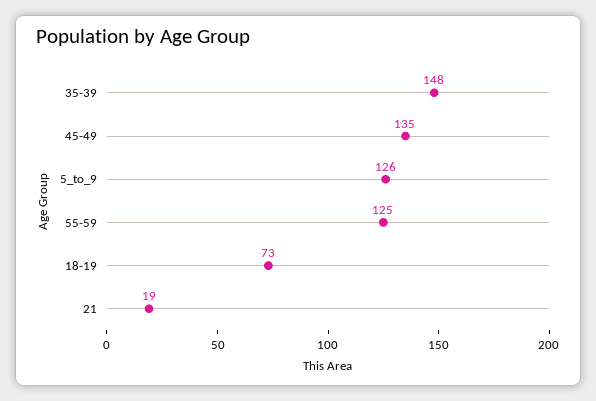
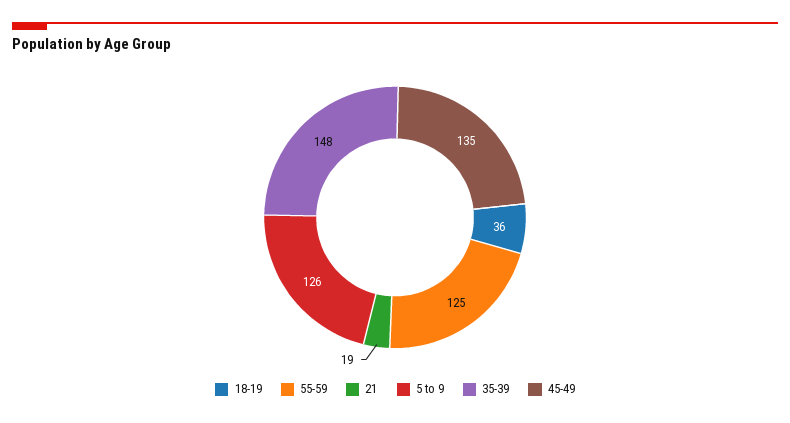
  {
    "35-39": 148,
    "45-49": 135,
    "5_to_9": 126,
    "55-59": 125,
-   "18-19": 73,
+   "18-19": 36,
    "21": 19
  }

